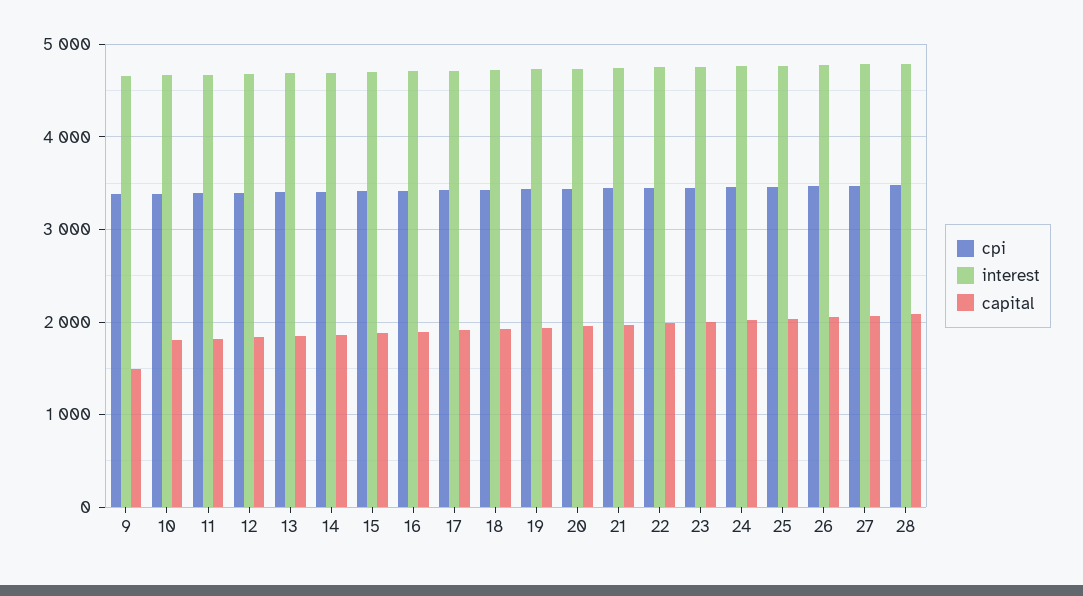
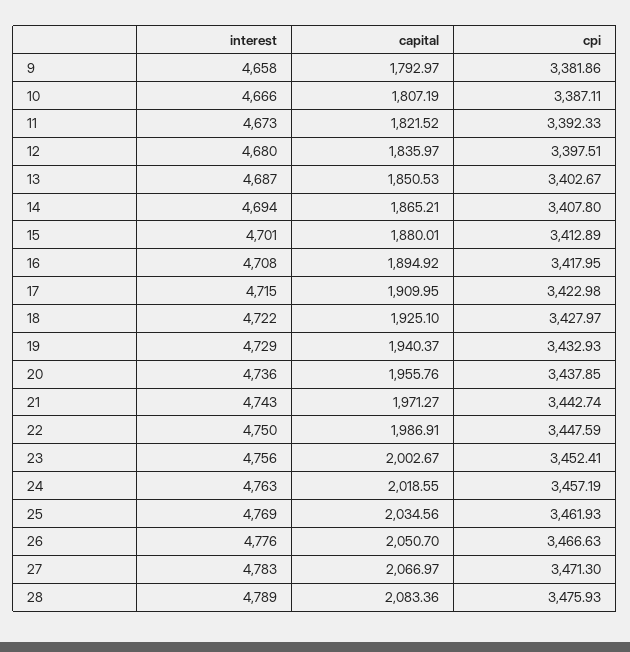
  {
    "cpi": {
      "9": 3381.86,
      "10": 3387.11,
      "11": 3392.33,
      "12": 3397.51,
      "13": 3402.67,
      "14": 3407.8,
      "15": 3412.89,
      "16": 3417.95,
      "17": 3422.98,
      "18": 3427.97,
      "19": 3432.93,
      "20": 3437.85,
      "21": 3442.74,
      "22": 3447.59,
      "23": 3452.41,
      "24": 3457.19,
      "25": 3461.93,
      "26": 3466.63,
      "27": 3471.3,
      "28": 3475.93
    },
    "interest": {
      "9": 4658,
      "10": 4666,
      "11": 4673,
      "12": 4680,
      "13": 4687,
      "14": 4694,
      "15": 4701,
      "16": 4708,
      "17": 4715,
      "18": 4722,
      "19": 4729,
      "20": 4736,
      "21": 4743,
      "22": 4750,
      "23": 4756,
      "24": 4763,
      "25": 4769,
      "26": 4776,
      "27": 4783,
      "28": 4789
    },
    "capital": {
-     "9": 1500,
+     "9": 1792.97,
      "10": 1807.19,
      "11": 1821.52,
      "12": 1835.97,
      "13": 1850.53,
      "14": 1865.21,
      "15": 1880.01,
      "16": 1894.92,
      "17": 1909.95,
      "18": 1925.1,
      "19": 1940.37,
      "20": 1955.76,
      "21": 1971.27,
      "22": 1986.91,
      "23": 2002.67,
      "24": 2018.55,
      "25": 2034.56,
      "26": 2050.7,
      "27": 2066.97,
      "28": 2083.36
    }
  }

